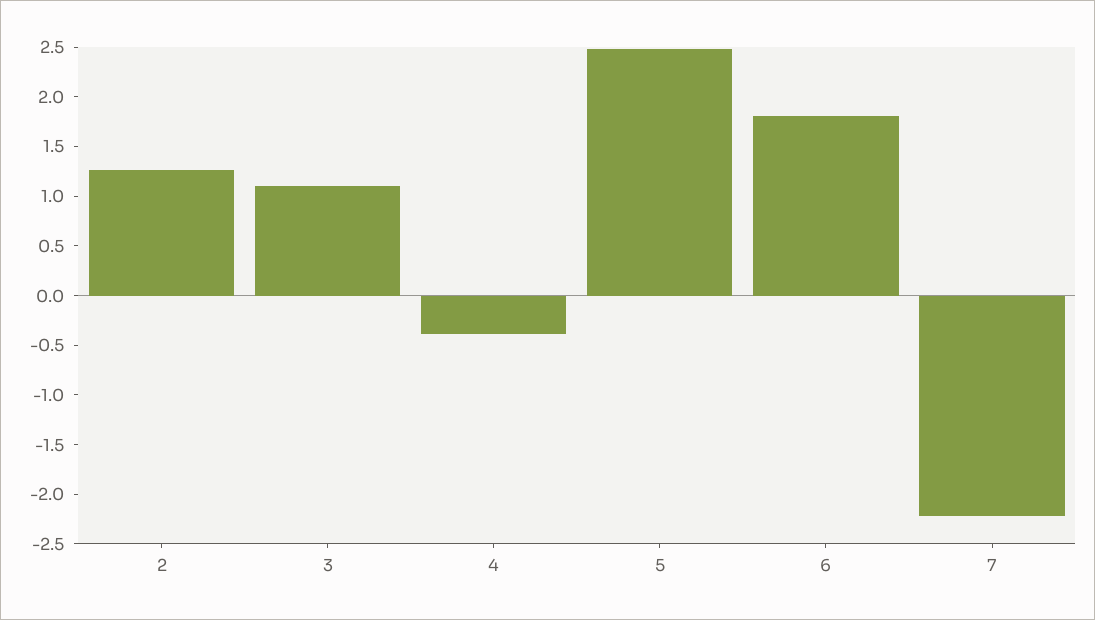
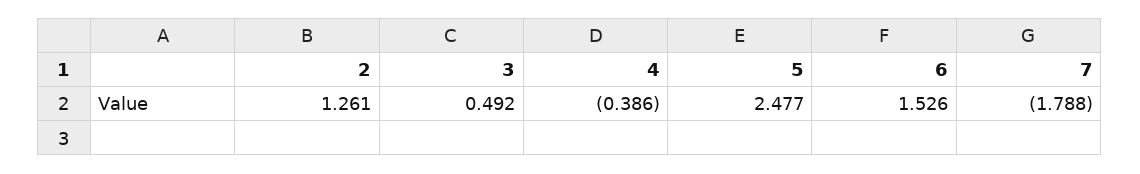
  {
    "2": 1.261,
-   "3": 1.1,
+   "3": 0.492,
    "4": -0.386,
    "5": 2.477,
-   "6": 1.8,
+   "6": 1.526,
-   "7": -2.2
+   "7": -1.788
  }

